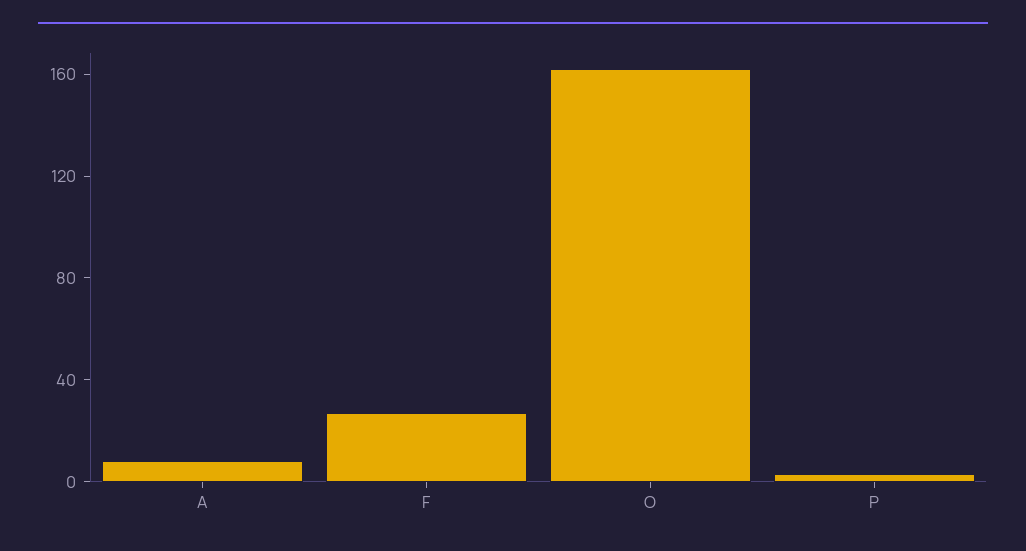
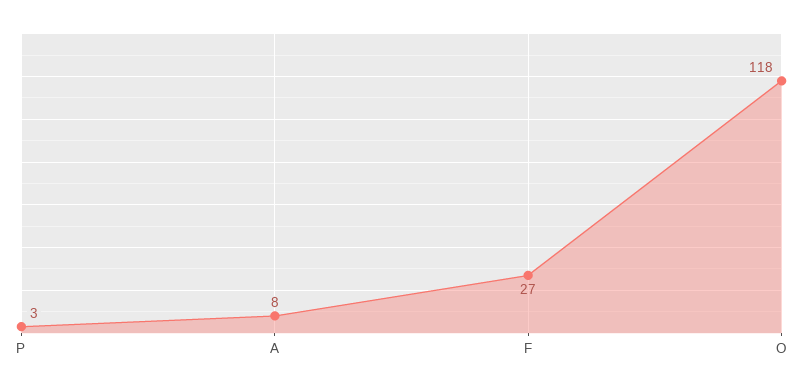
  {
    "A": 8,
    "F": 27,
-   "O": 160,
+   "O": 118,
    "P": 3
  }

